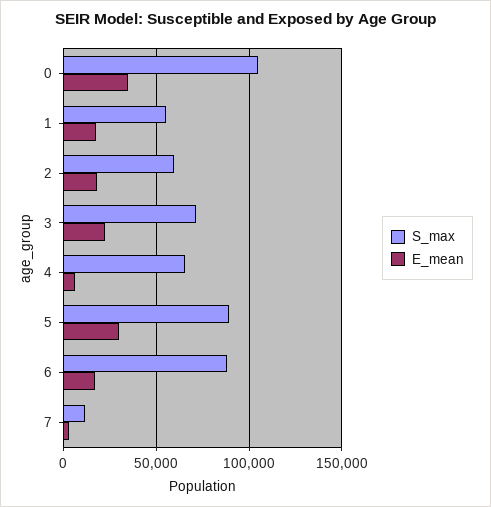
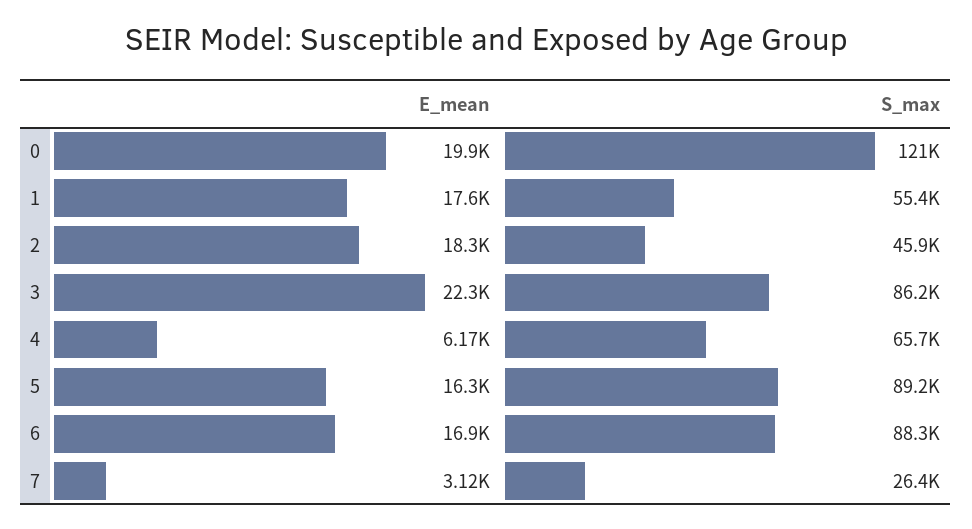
  {
    "S_max": {
-     "0": 105000,
+     "0": 121000,
      "1": 55400,
-     "2": 60000,
+     "2": 45900,
-     "3": 70000,
+     "3": 86200,
      "4": 65700,
      "5": 89200,
      "6": 88300,
-     "7": 10000
+     "7": 26400
    },
    "E_mean": {
-     "0": 35000,
+     "0": 19900,
      "1": 17600,
      "2": 18300,
      "3": 22300,
      "4": 6170,
-     "5": 30000,
+     "5": 16300,
      "6": 16900,
      "7": 3120
    }
  }

